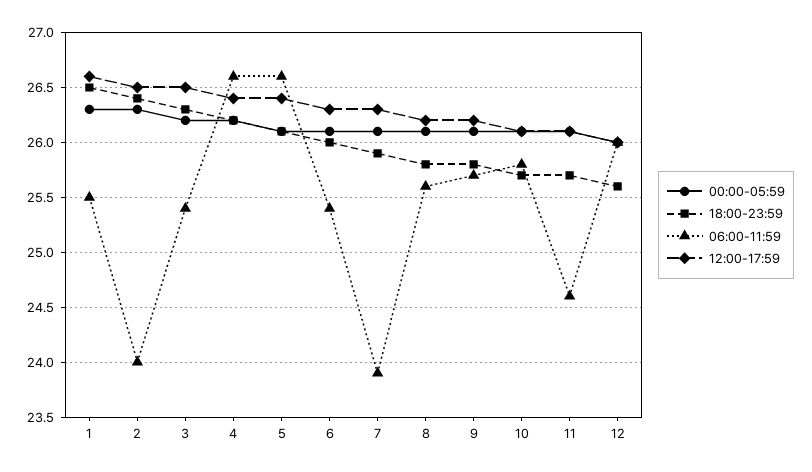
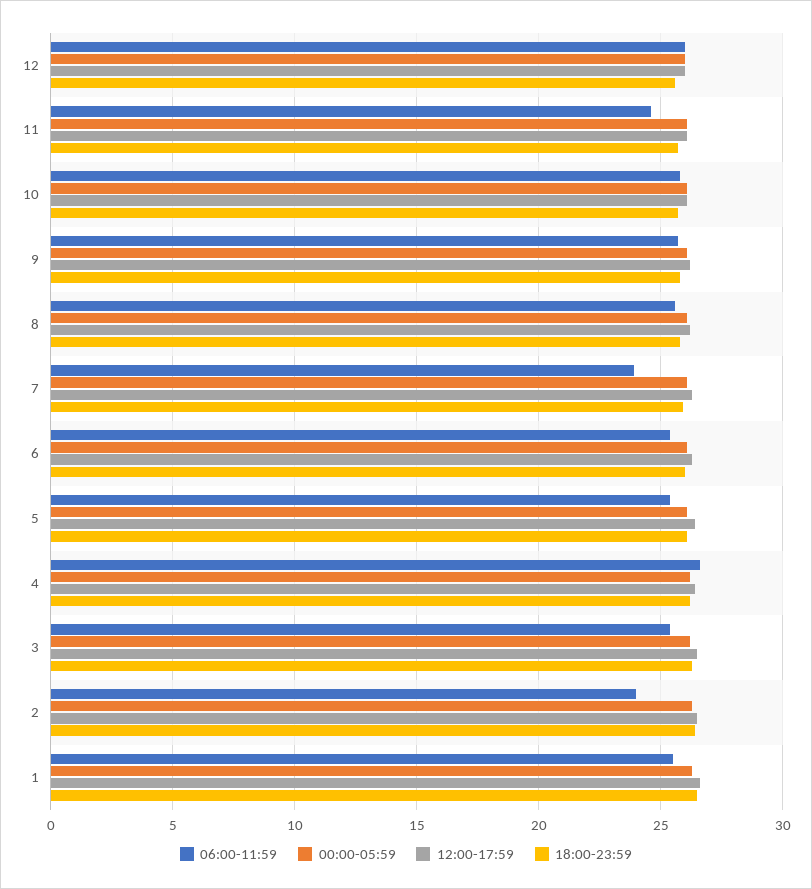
  {
    "00:00-05:59": {
      "1": 26.3,
      "2": 26.3,
      "3": 26.2,
      "4": 26.2,
      "5": 26.1,
      "6": 26.1,
      "7": 26.1,
      "8": 26.1,
      "9": 26.1,
      "10": 26.1,
      "11": 26.1,
      "12": 26
    },
    "18:00-23:59": {
      "1": 26.5,
      "2": 26.4,
      "3": 26.3,
      "4": 26.2,
      "5": 26.1,
      "6": 26,
      "7": 25.9,
      "8": 25.8,
      "9": 25.8,
      "10": 25.7,
      "11": 25.7,
      "12": 25.6
    },
    "06:00-11:59": {
      "1": 25.5,
      "2": 24,
      "3": 25.4,
      "4": 26.6,
-     "5": 26.6,
+     "5": 25.5,
      "6": 25.4,
      "7": 23.9,
      "8": 25.6,
      "9": 25.7,
      "10": 25.8,
      "11": 24.6,
      "12": 26
    },
    "12:00-17:59": {
      "1": 26.6,
      "2": 26.5,
      "3": 26.5,
      "4": 26.4,
      "5": 26.4,
      "6": 26.3,
      "7": 26.3,
      "8": 26.2,
      "9": 26.2,
      "10": 26.1,
      "11": 26.1,
      "12": 26
    }
  }

